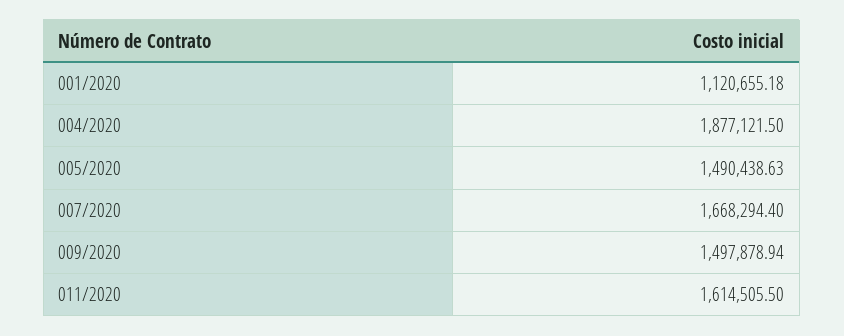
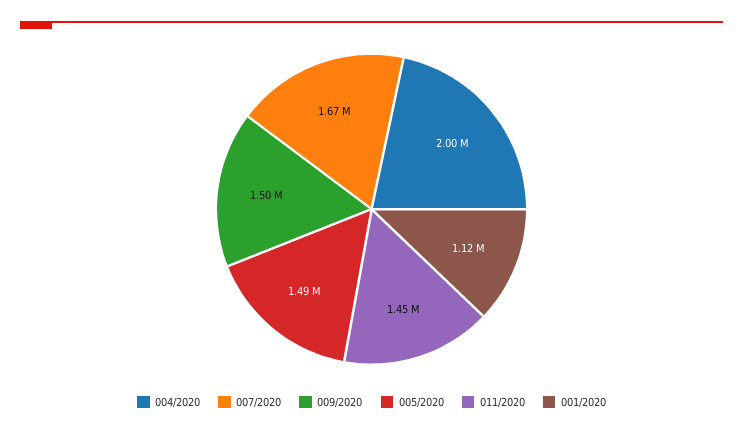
  {
    "001/2020": 1120655.18,
-   "004/2020": 1877121.5,
+   "004/2020": 2000000,
    "005/2020": 1490438.63,
    "007/2020": 1668294.4,
    "009/2020": 1497878.94,
-   "011/2020": 1614505.5
+   "011/2020": 1450000
  }

